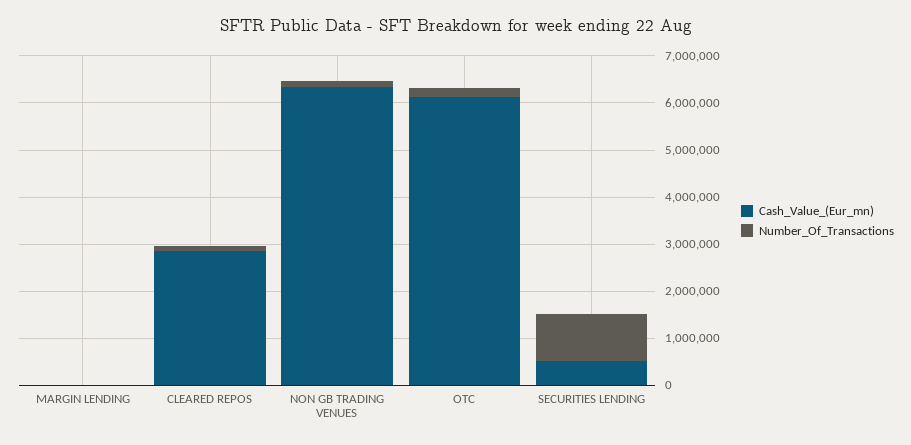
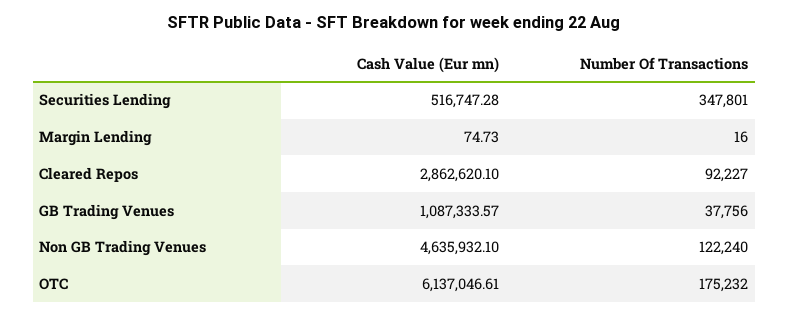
  {
    "Cash_Value_(Eur_mn)": {
      "MARGIN LENDING": 74.73,
      "CLEARED REPOS": 2862620.1,
-     "NON GB TRADING VENUES": 6400000,
+     "NON GB TRADING VENUES": 4635932.1,
      "OTC": 6137046.61,
-     "SECURITIES LENDING": 516747.28
+     "SECURITIES LENDING": 516747.28,
+     "GB Trading Venues": 1087333.57
    },
    "Number_Of_Transactions": {
      "MARGIN LENDING": 16,
      "CLEARED REPOS": 92227,
      "NON GB TRADING VENUES": 122240,
      "OTC": 175232,
-     "SECURITIES LENDING": 1000000
+     "SECURITIES LENDING": 347801,
+     "GB Trading Venues": 37756
    }
  }

